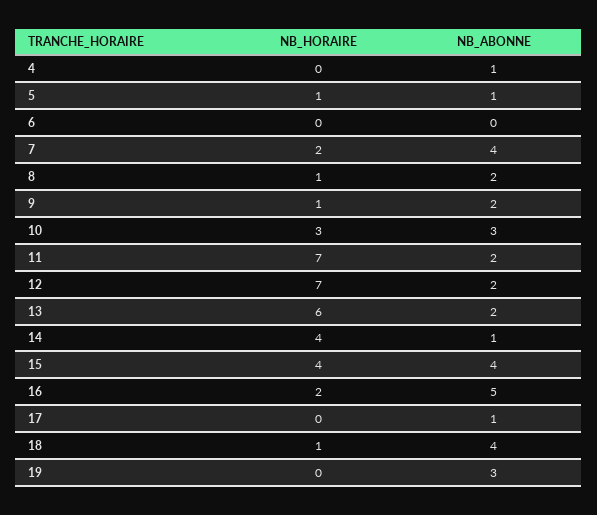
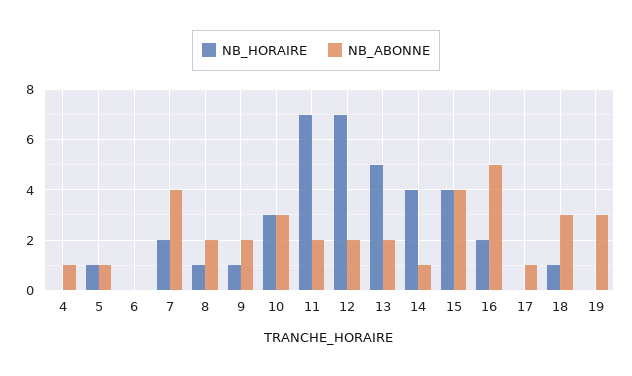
  {
    "NB_HORAIRE": {
      "4": 0,
      "5": 1,
      "6": 0,
      "7": 2,
      "8": 1,
      "9": 1,
      "10": 3,
      "11": 7,
      "12": 7,
-     "13": 6,
+     "13": 5,
      "14": 4,
      "15": 4,
      "16": 2,
      "17": 0,
      "18": 1,
      "19": 0
    },
    "NB_ABONNE": {
      "4": 1,
      "5": 1,
      "6": 0,
      "7": 4,
      "8": 2,
      "9": 2,
      "10": 3,
      "11": 2,
      "12": 2,
      "13": 2,
      "14": 1,
      "15": 4,
      "16": 5,
      "17": 1,
-     "18": 4,
+     "18": 3,
      "19": 3
    }
  }

